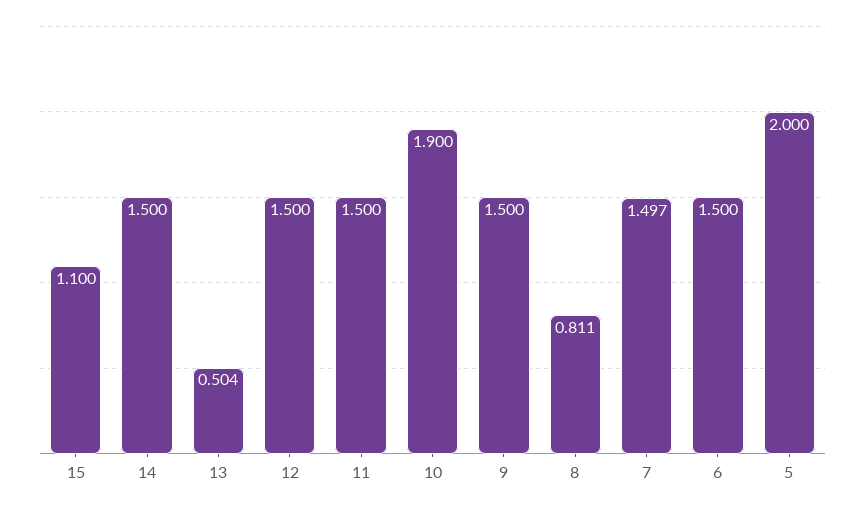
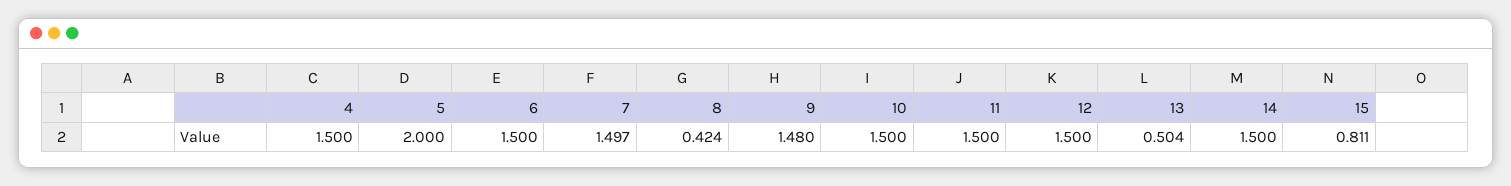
  {
-   "15": 1.1,
+   "15": 0.811,
    "14": 1.5,
    "13": 0.504,
    "12": 1.5,
    "11": 1.5,
-   "10": 1.9,
+   "10": 1.5,
-   "9": 1.5,
+   "9": 1.48,
-   "8": 0.811,
+   "8": 0.424,
    "7": 1.497,
    "6": 1.5,
-   "5": 2
+   "5": 2,
+   "4": 1.5
  }

